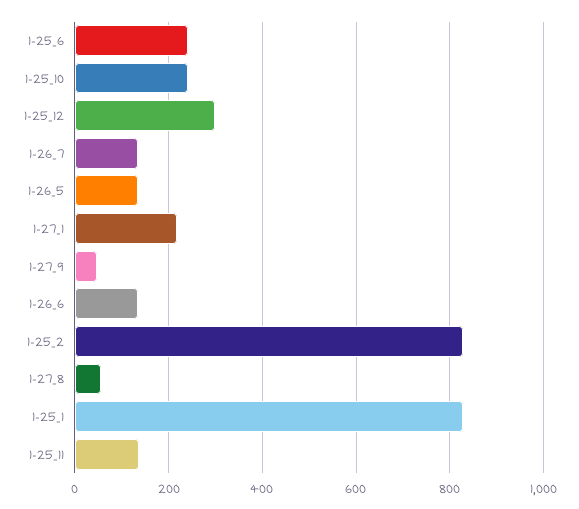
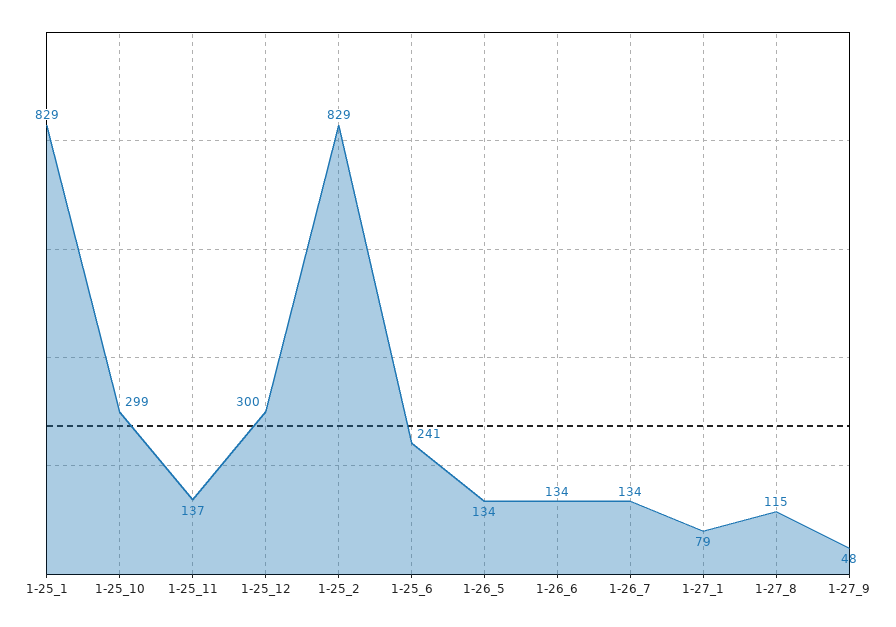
  {
    "1-25_6": 241,
-   "1-25_10": 240,
+   "1-25_10": 299,
    "1-25_12": 300,
    "1-26_7": 134,
    "1-26_5": 134,
-   "1-27_1": 220,
+   "1-27_1": 79,
    "1-27_9": 48,
    "1-26_6": 134,
    "1-25_2": 829,
-   "1-27_8": 60,
+   "1-27_8": 115,
    "1-25_1": 829,
    "1-25_11": 137
  }

